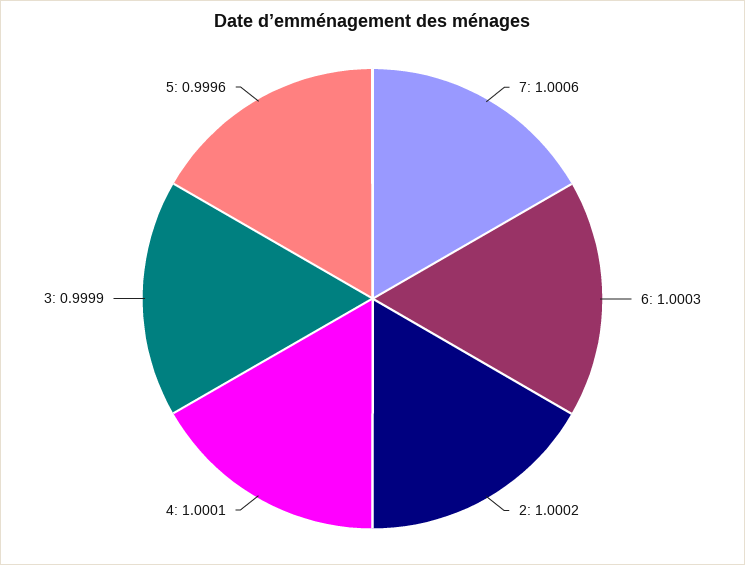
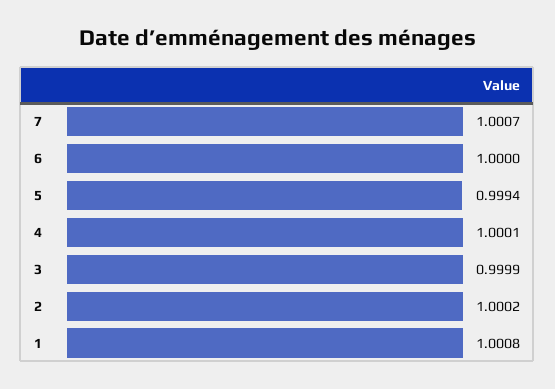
  {
-   "7": 1.0006,
+   "7": 1.0007,
-   "6": 1.0003,
+   "6": 1,
    "2": 1.0002,
    "4": 1.0001,
    "3": 0.9999,
-   "5": 0.9996
+   "5": 0.9994,
+   "1": 1.0008
  }

